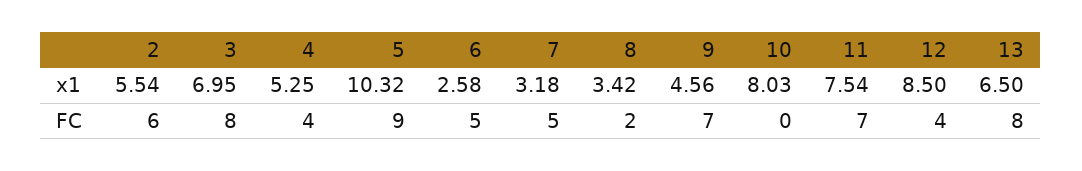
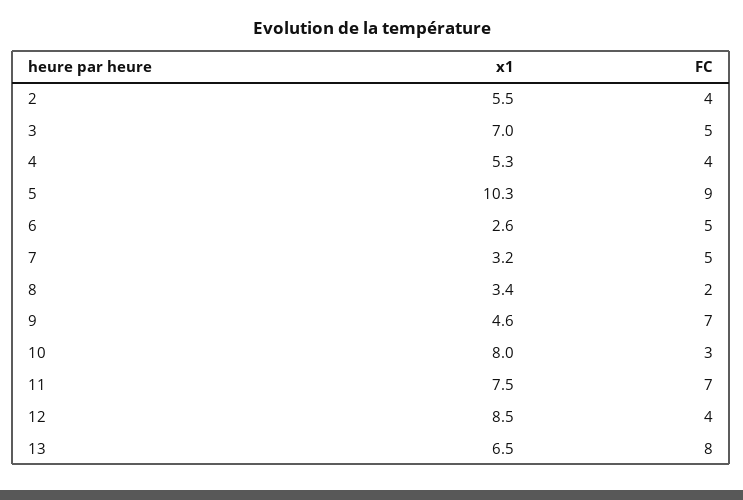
  {
    "2": {
      "x1": 5.54,
-     "FC": 6
+     "FC": 4
    },
    "3": {
      "x1": 6.95,
-     "FC": 8
+     "FC": 5
    },
    "4": {
      "x1": 5.25,
      "FC": 4
    },
    "5": {
      "x1": 10.32,
      "FC": 9
    },
    "6": {
      "x1": 2.58,
      "FC": 5
    },
    "7": {
      "x1": 3.18,
      "FC": 5
    },
    "8": {
      "x1": 3.42,
      "FC": 2
    },
    "9": {
      "x1": 4.56,
      "FC": 7
    },
    "10": {
      "x1": 8.03,
-     "FC": 0
+     "FC": 3
    },
    "11": {
      "x1": 7.54,
      "FC": 7
    },
    "12": {
      "x1": 8.5,
      "FC": 4
    },
    "13": {
      "x1": 6.5,
      "FC": 8
    }
  }

